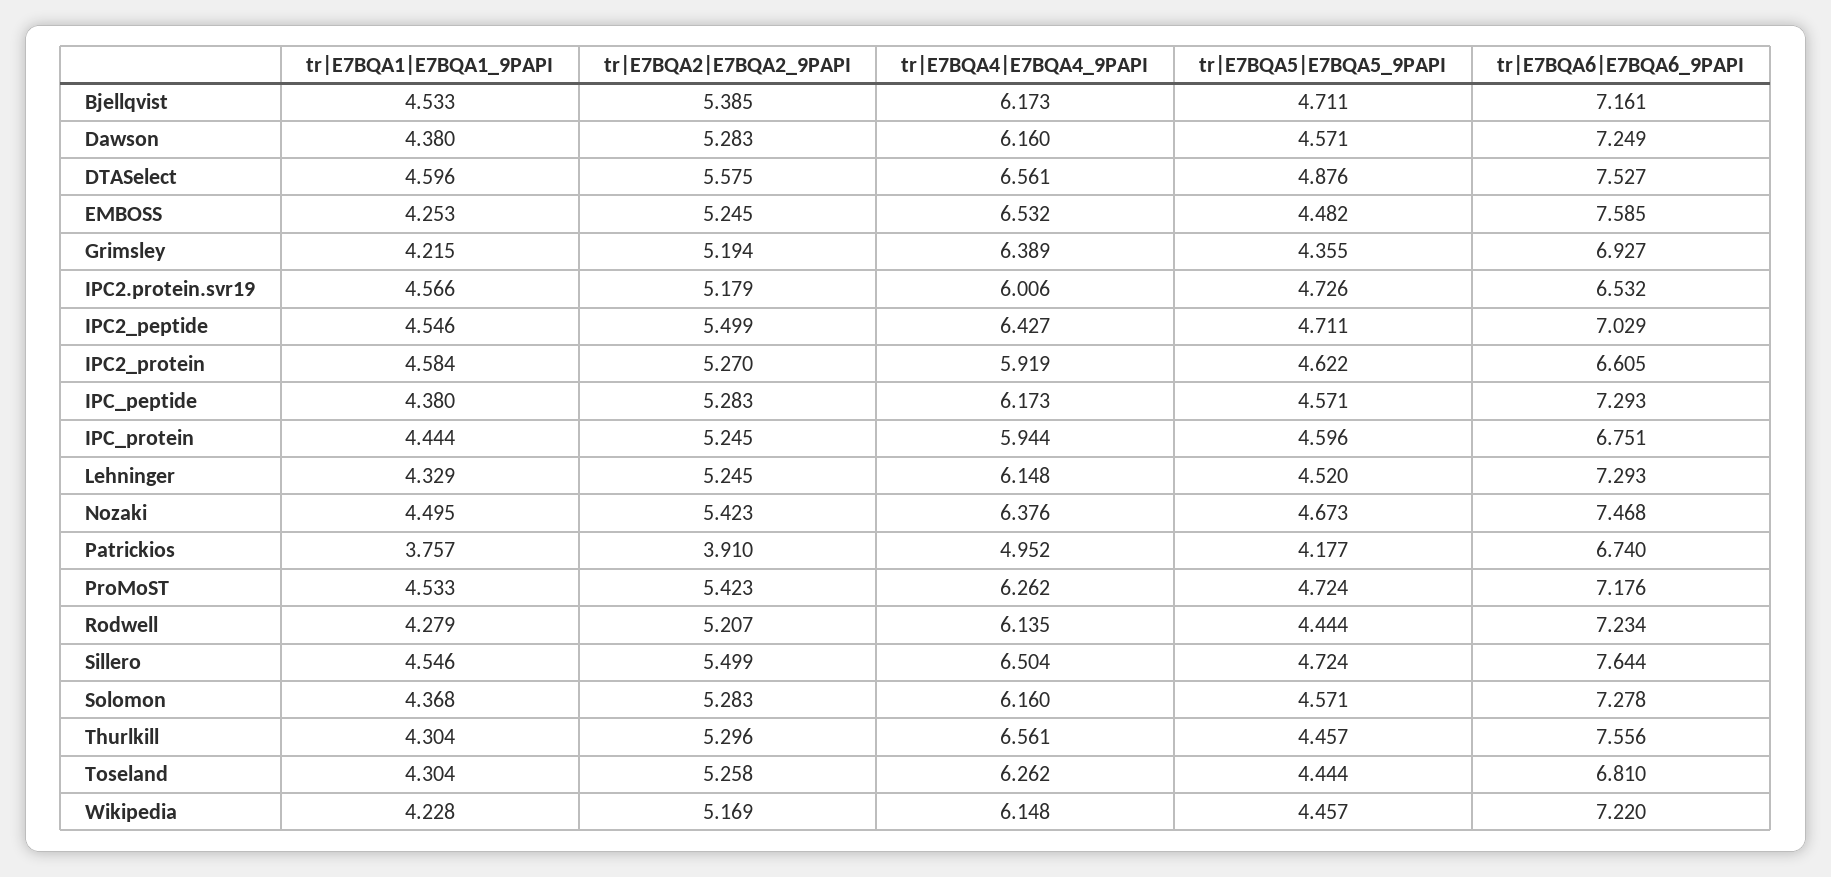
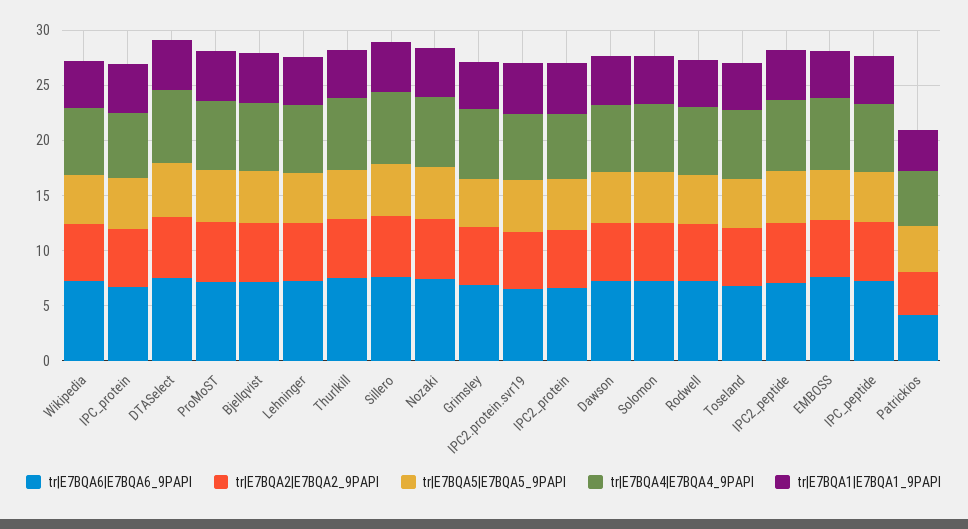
  {
    "tr|E7BQA1|E7BQA1_9PAPI": {
      "Bjellqvist": 4.533,
      "Dawson": 4.38,
      "DTASelect": 4.596,
      "EMBOSS": 4.253,
      "Grimsley": 4.215,
      "IPC2.protein.svr19": 4.566,
      "IPC2_peptide": 4.546,
      "IPC2_protein": 4.584,
      "IPC_peptide": 4.38,
      "IPC_protein": 4.444,
      "Lehninger": 4.329,
      "Nozaki": 4.495,
      "Patrickios": 3.757,
      "ProMoST": 4.533,
      "Rodwell": 4.279,
      "Sillero": 4.546,
      "Solomon": 4.368,
      "Thurlkill": 4.304,
      "Toseland": 4.304,
      "Wikipedia": 4.228
    },
    "tr|E7BQA2|E7BQA2_9PAPI": {
      "Bjellqvist": 5.385,
      "Dawson": 5.283,
      "DTASelect": 5.575,
      "EMBOSS": 5.245,
      "Grimsley": 5.194,
      "IPC2.protein.svr19": 5.179,
      "IPC2_peptide": 5.499,
      "IPC2_protein": 5.27,
      "IPC_peptide": 5.283,
      "IPC_protein": 5.245,
      "Lehninger": 5.245,
      "Nozaki": 5.423,
      "Patrickios": 3.91,
      "ProMoST": 5.423,
      "Rodwell": 5.207,
      "Sillero": 5.499,
      "Solomon": 5.283,
      "Thurlkill": 5.296,
      "Toseland": 5.258,
      "Wikipedia": 5.169
    },
    "tr|E7BQA4|E7BQA4_9PAPI": {
      "Bjellqvist": 6.173,
      "Dawson": 6.16,
      "DTASelect": 6.561,
      "EMBOSS": 6.532,
      "Grimsley": 6.389,
      "IPC2.protein.svr19": 6.006,
      "IPC2_peptide": 6.427,
      "IPC2_protein": 5.919,
      "IPC_peptide": 6.173,
      "IPC_protein": 5.944,
      "Lehninger": 6.148,
      "Nozaki": 6.376,
      "Patrickios": 4.952,
      "ProMoST": 6.262,
      "Rodwell": 6.135,
      "Sillero": 6.504,
      "Solomon": 6.16,
      "Thurlkill": 6.561,
      "Toseland": 6.262,
      "Wikipedia": 6.148
    },
    "tr|E7BQA5|E7BQA5_9PAPI": {
      "Bjellqvist": 4.711,
      "Dawson": 4.571,
      "DTASelect": 4.876,
      "EMBOSS": 4.482,
      "Grimsley": 4.355,
      "IPC2.protein.svr19": 4.726,
      "IPC2_peptide": 4.711,
      "IPC2_protein": 4.622,
      "IPC_peptide": 4.571,
      "IPC_protein": 4.596,
      "Lehninger": 4.52,
      "Nozaki": 4.673,
      "Patrickios": 4.177,
      "ProMoST": 4.724,
      "Rodwell": 4.444,
      "Sillero": 4.724,
      "Solomon": 4.571,
      "Thurlkill": 4.457,
      "Toseland": 4.444,
      "Wikipedia": 4.457
    },
    "tr|E7BQA6|E7BQA6_9PAPI": {
      "Bjellqvist": 7.161,
      "Dawson": 7.249,
      "DTASelect": 7.527,
      "EMBOSS": 7.585,
      "Grimsley": 6.927,
      "IPC2.protein.svr19": 6.532,
      "IPC2_peptide": 7.029,
      "IPC2_protein": 6.605,
      "IPC_peptide": 7.293,
      "IPC_protein": 6.751,
      "Lehninger": 7.293,
      "Nozaki": 7.468,
-     "Patrickios": 6.74,
+     "Patrickios": 4,
      "ProMoST": 7.176,
      "Rodwell": 7.234,
      "Sillero": 7.644,
      "Solomon": 7.278,
      "Thurlkill": 7.556,
      "Toseland": 6.81,
      "Wikipedia": 7.22
    }
  }

